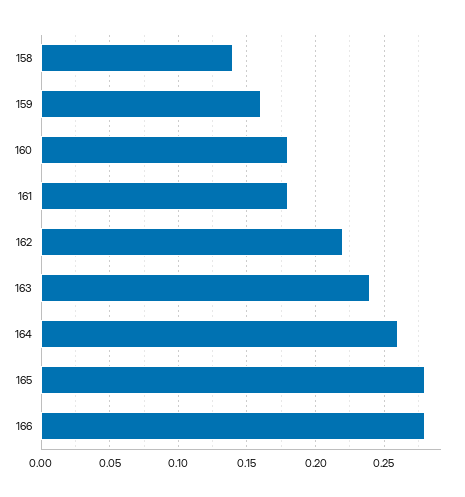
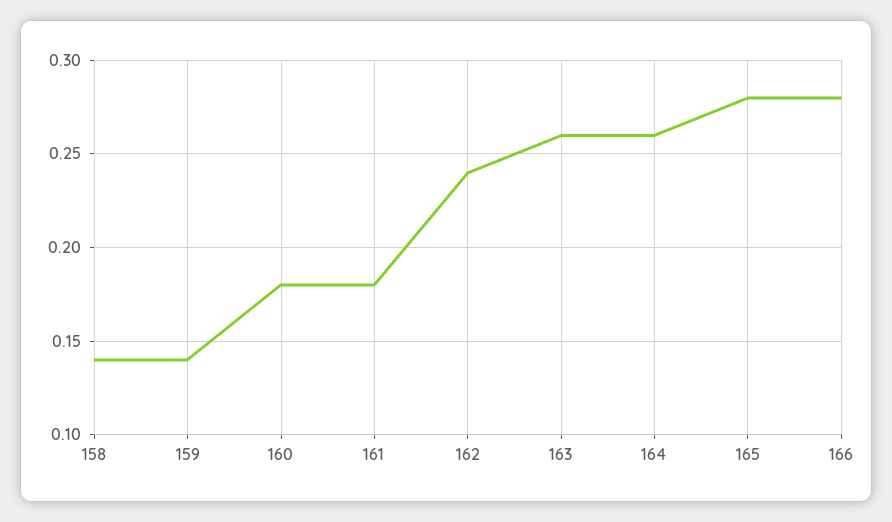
  {
    "158": 0.14,
-   "159": 0.16,
+   "159": 0.14,
    "160": 0.18,
    "161": 0.18,
-   "162": 0.22,
+   "162": 0.24,
-   "163": 0.24,
+   "163": 0.26,
    "164": 0.26,
    "165": 0.28,
    "166": 0.28
  }

